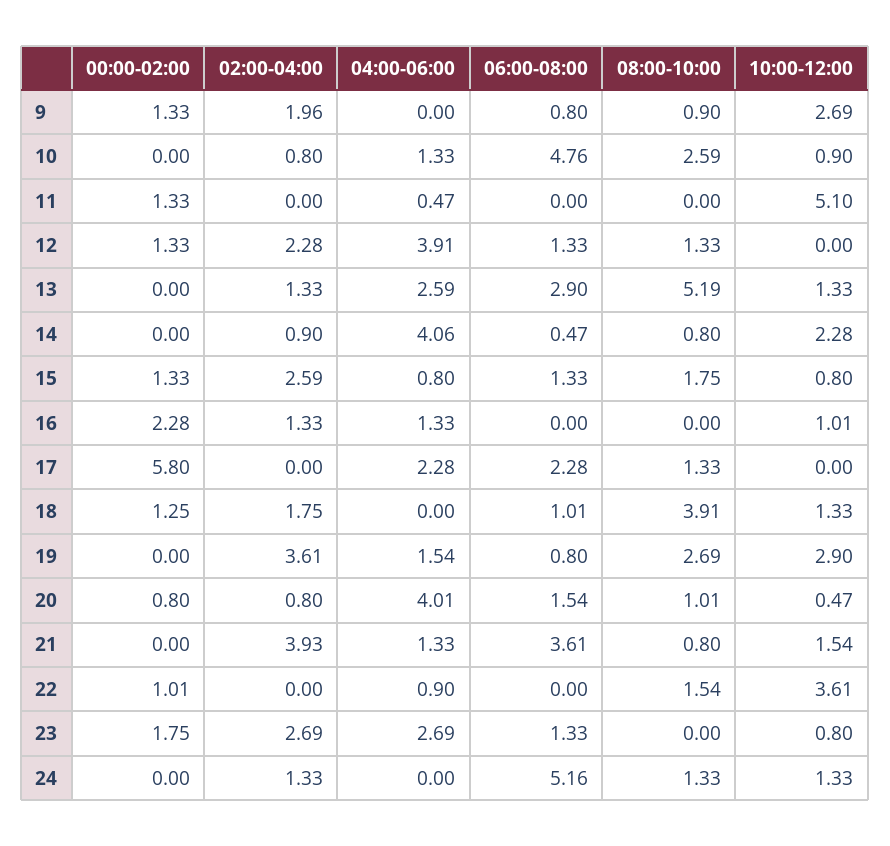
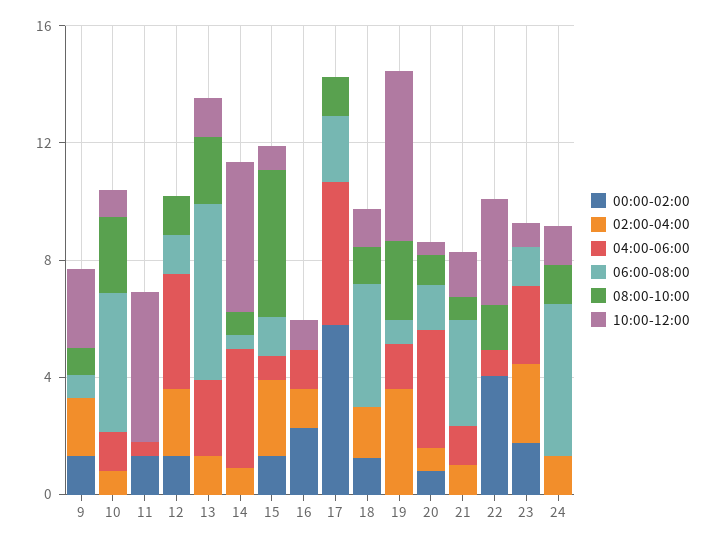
  {
    "00:00-02:00": {
      "9": 1.33,
      "10": 0,
      "11": 1.33,
      "12": 1.33,
      "13": 0,
      "14": 0,
      "15": 1.33,
      "16": 2.28,
      "17": 5.8,
      "18": 1.25,
      "19": 0,
      "20": 0.8,
      "21": 0,
-     "22": 1.01,
+     "22": 4,
      "23": 1.75,
      "24": 0
    },
    "02:00-04:00": {
      "9": 1.96,
      "10": 0.8,
      "11": 0,
      "12": 2.28,
      "13": 1.33,
      "14": 0.9,
      "15": 2.59,
      "16": 1.33,
      "17": 0,
      "18": 1.75,
      "19": 3.61,
      "20": 0.8,
-     "21": 3.93,
+     "21": 1,
      "22": 0,
      "23": 2.69,
      "24": 1.33
    },
    "04:00-06:00": {
      "9": 0,
      "10": 1.33,
      "11": 0.47,
      "12": 3.91,
      "13": 2.59,
      "14": 4.06,
      "15": 0.8,
      "16": 1.33,
-     "17": 2.28,
+     "17": 5,
      "18": 0,
      "19": 1.54,
      "20": 4.01,
      "21": 1.33,
      "22": 0.9,
      "23": 2.69,
      "24": 0
    },
    "06:00-08:00": {
      "9": 0.8,
      "10": 4.76,
      "11": 0,
      "12": 1.33,
-     "13": 2.9,
+     "13": 6,
      "14": 0.47,
      "15": 1.33,
      "16": 0,
      "17": 2.28,
-     "18": 1.01,
+     "18": 4,
      "19": 0.8,
      "20": 1.54,
      "21": 3.61,
      "22": 0,
      "23": 1.33,
      "24": 5.16
    },
    "08:00-10:00": {
      "9": 0.9,
      "10": 2.59,
      "11": 0,
      "12": 1.33,
-     "13": 5.19,
+     "13": 2,
      "14": 0.8,
-     "15": 1.75,
+     "15": 5,
      "16": 0,
      "17": 1.33,
-     "18": 3.91,
+     "18": 1,
      "19": 2.69,
      "20": 1.01,
      "21": 0.8,
      "22": 1.54,
      "23": 0,
      "24": 1.33
    },
    "10:00-12:00": {
      "9": 2.69,
      "10": 0.9,
      "11": 5.1,
      "12": 0,
      "13": 1.33,
-     "14": 2.28,
+     "14": 5,
      "15": 0.8,
      "16": 1.01,
      "17": 0,
      "18": 1.33,
-     "19": 2.9,
+     "19": 6,
      "20": 0.47,
      "21": 1.54,
      "22": 3.61,
      "23": 0.8,
      "24": 1.33
    }
  }

